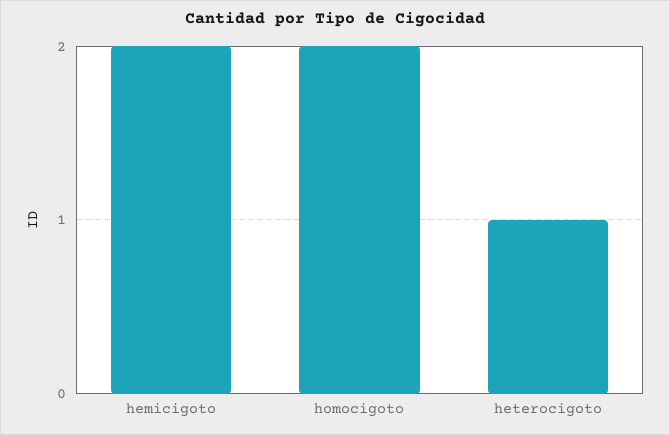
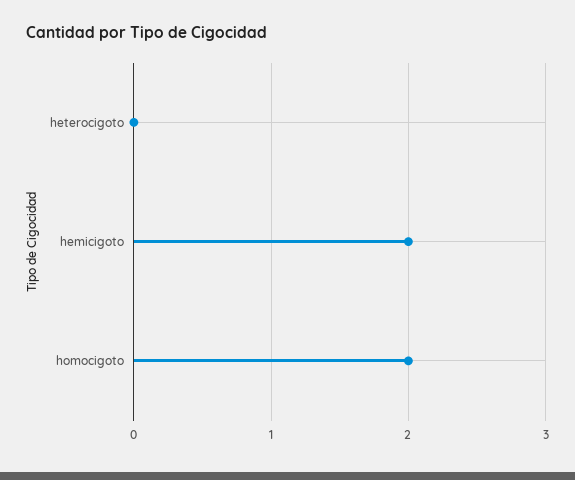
  {
    "hemicigoto": 2,
    "homocigoto": 2,
-   "heterocigoto": 1
+   "heterocigoto": 0
  }

